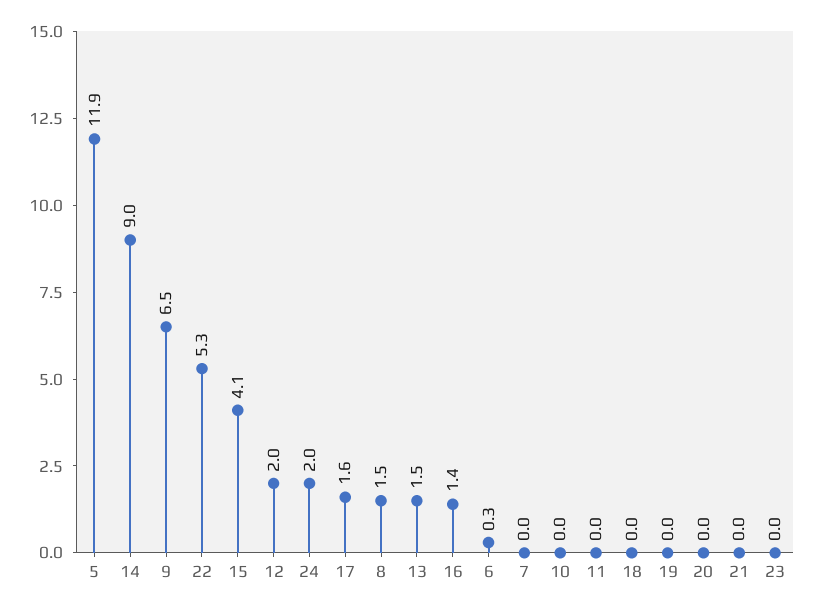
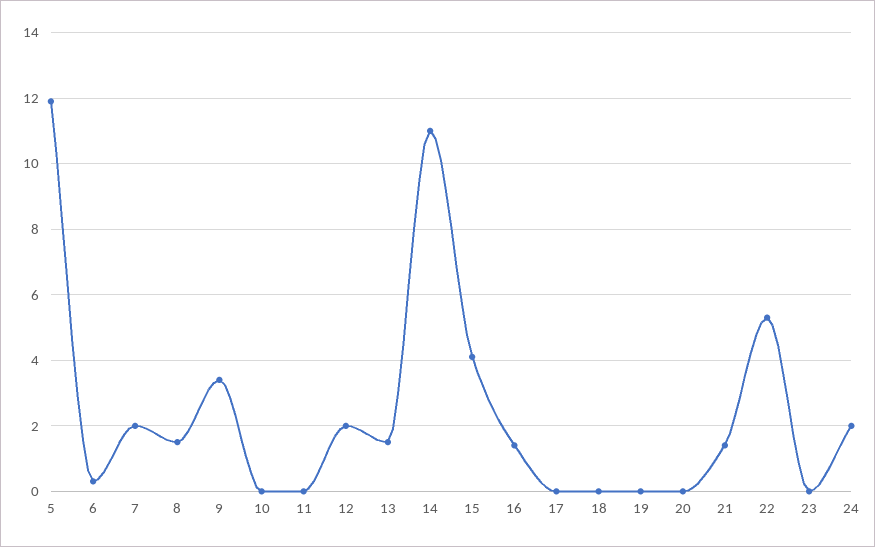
  {
    "5": 11.9,
-   "14": 9,
+   "14": 11,
-   "9": 6.5,
+   "9": 3.5,
    "22": 5.3,
    "15": 4.1,
    "12": 2,
    "24": 2,
-   "17": 1.6,
+   "17": 0,
    "8": 1.5,
    "13": 1.5,
    "16": 1.4,
    "6": 0.3,
-   "7": 0,
+   "7": 2,
    "10": 0,
    "11": 0,
    "18": 0,
    "19": 0,
    "20": 0,
-   "21": 0,
+   "21": 1.5,
    "23": 0
  }

